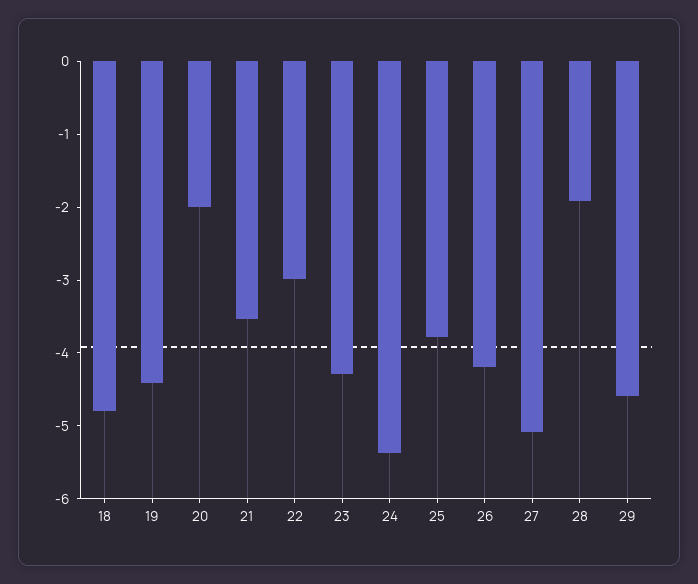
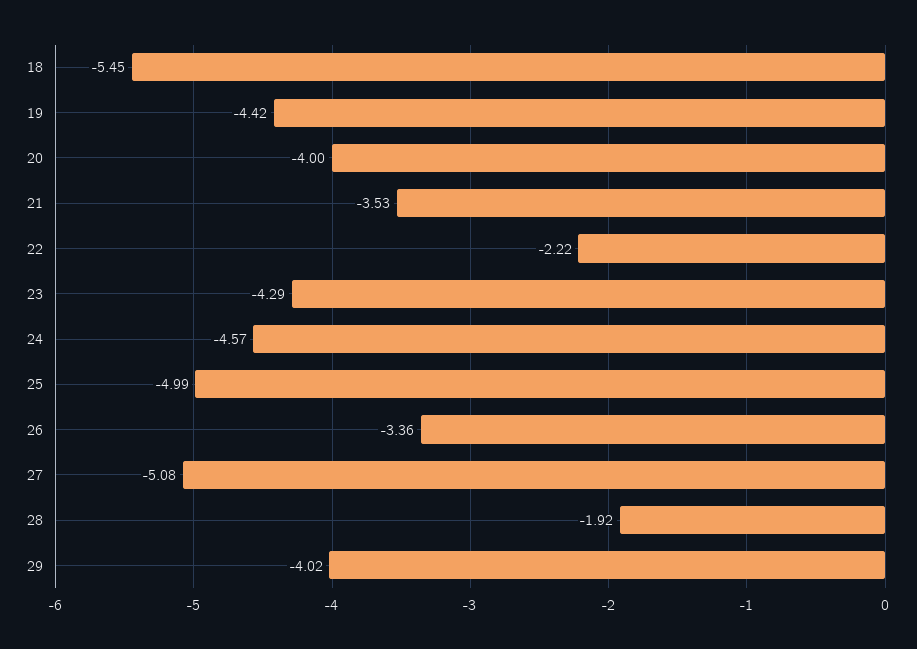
  {
-   "18": -4.8,
+   "18": -5.45,
    "19": -4.42,
-   "20": -2,
+   "20": -4,
    "21": -3.53,
-   "22": -3,
+   "22": -2.22,
    "23": -4.29,
-   "24": -5.4,
+   "24": -4.57,
-   "25": -3.8,
+   "25": -4.99,
-   "26": -4.2,
+   "26": -3.36,
    "27": -5.08,
    "28": -1.92,
-   "29": -4.6
+   "29": -4.02
  }

